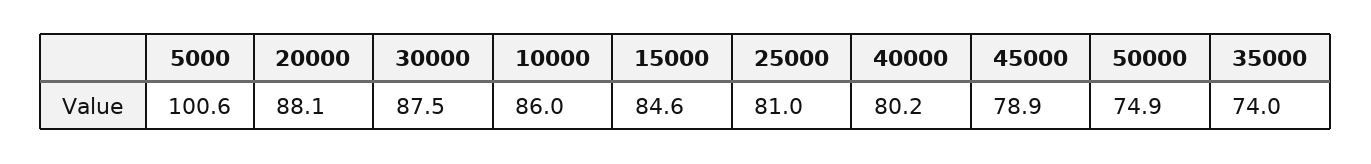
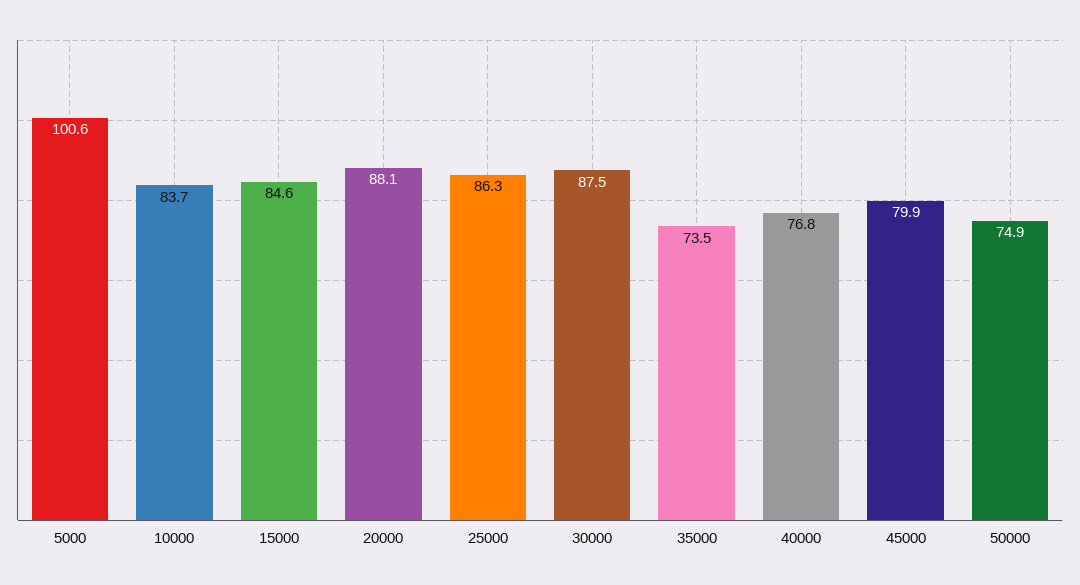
  {
    "5000": 100.6,
    "20000": 88.1,
    "30000": 87.5,
-   "10000": 86,
+   "10000": 83.7,
    "15000": 84.6,
-   "25000": 81,
+   "25000": 86.3,
-   "40000": 80.2,
+   "40000": 76.8,
-   "45000": 78.9,
+   "45000": 79.9,
    "50000": 74.9,
-   "35000": 74
+   "35000": 73.5
  }

